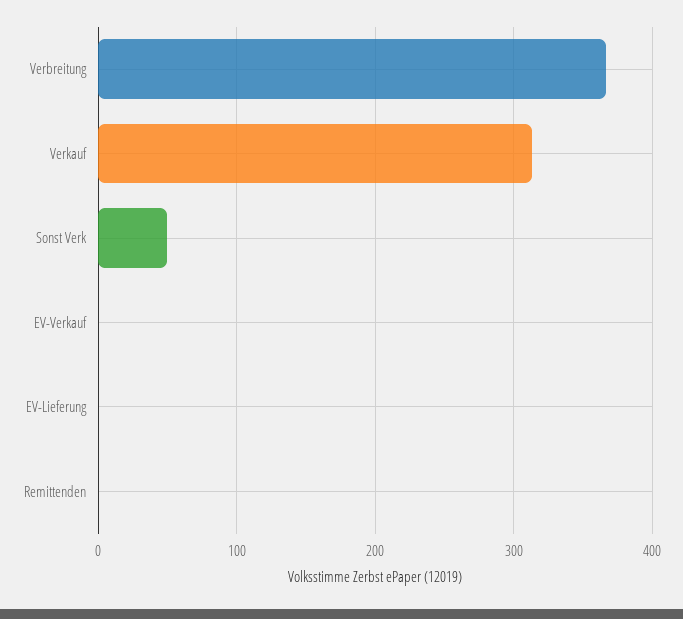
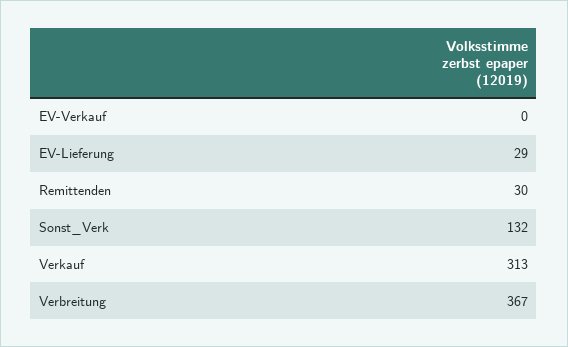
  {
    "Verbreitung": 367,
    "Verkauf": 313,
-   "Sonst Verk": 50,
+   "Sonst Verk": 132,
    "EV-Verkauf": 0,
-   "EV-Lieferung": 0,
+   "EV-Lieferung": 29,
-   "Remittenden": 0
+   "Remittenden": 30
  }

